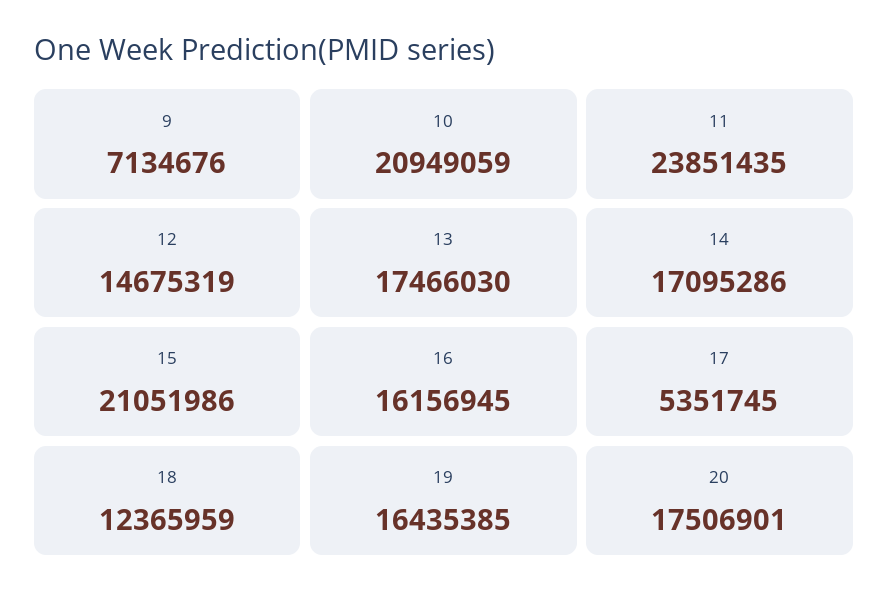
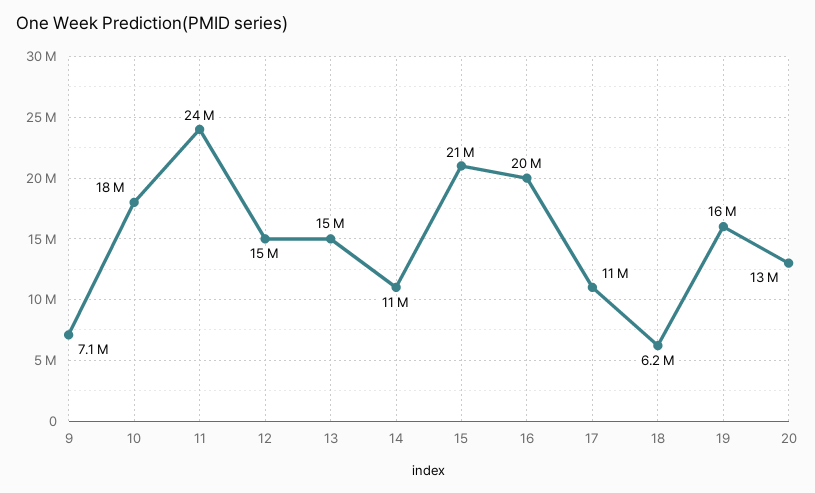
  {
    "9": 7134676,
-   "10": 20949059,
+   "10": 18000000,
    "11": 23851435,
    "12": 14675319,
-   "13": 17466030,
+   "13": 15000000,
-   "14": 17095286,
+   "14": 11000000,
    "15": 21051986,
-   "16": 16156945,
+   "16": 20000000,
-   "17": 5351745,
+   "17": 11000000,
-   "18": 12365959,
+   "18": 6200000,
    "19": 16435385,
-   "20": 17506901
+   "20": 13000000
  }

